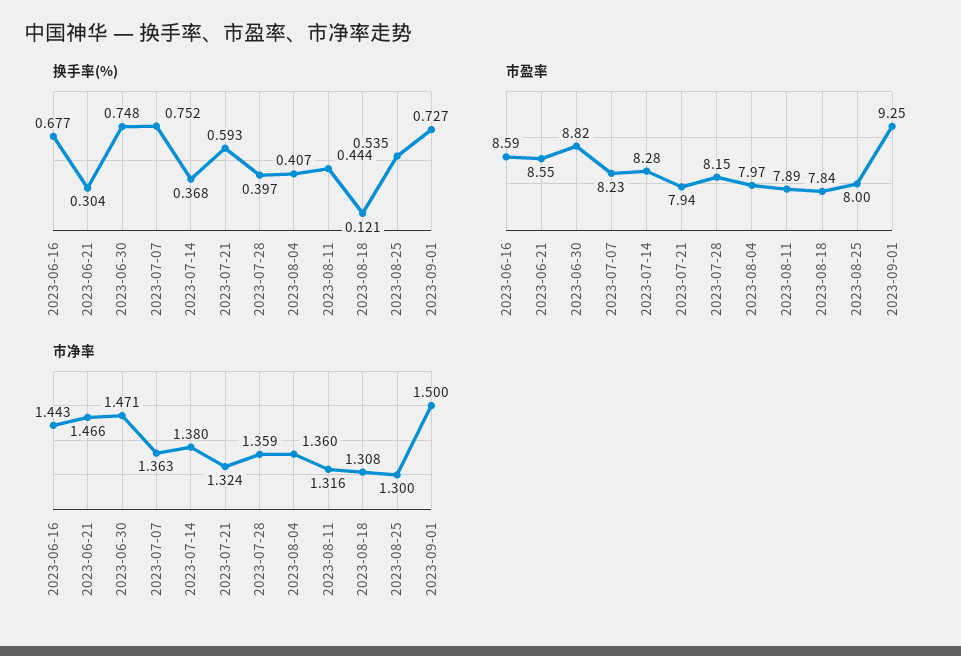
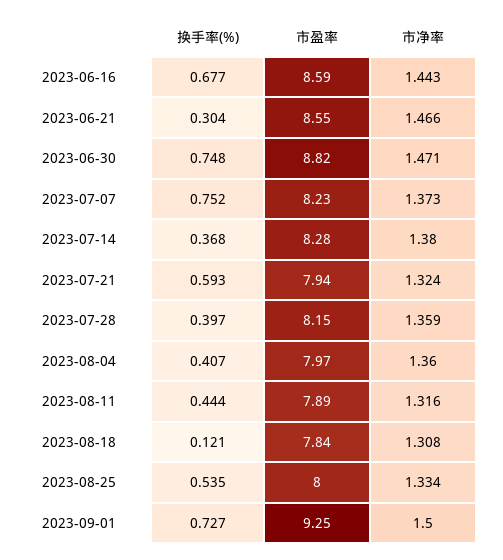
  {
    "换手率(%)": {
      "2023-06-16": 0.677,
      "2023-06-21": 0.304,
      "2023-06-30": 0.748,
      "2023-07-07": 0.752,
      "2023-07-14": 0.368,
      "2023-07-21": 0.593,
      "2023-07-28": 0.397,
      "2023-08-04": 0.407,
      "2023-08-11": 0.444,
      "2023-08-18": 0.121,
      "2023-08-25": 0.535,
      "2023-09-01": 0.727
    },
    "市盈率": {
      "2023-06-16": 8.59,
      "2023-06-21": 8.55,
      "2023-06-30": 8.82,
      "2023-07-07": 8.23,
      "2023-07-14": 8.28,
      "2023-07-21": 7.94,
      "2023-07-28": 8.15,
      "2023-08-04": 7.97,
      "2023-08-11": 7.89,
      "2023-08-18": 7.84,
      "2023-08-25": 8,
      "2023-09-01": 9.25
    },
    "市净率": {
      "2023-06-16": 1.443,
      "2023-06-21": 1.466,
      "2023-06-30": 1.471,
-     "2023-07-07": 1.363,
+     "2023-07-07": 1.373,
      "2023-07-14": 1.38,
      "2023-07-21": 1.324,
      "2023-07-28": 1.359,
      "2023-08-04": 1.36,
      "2023-08-11": 1.316,
      "2023-08-18": 1.308,
-     "2023-08-25": 1.3,
+     "2023-08-25": 1.334,
      "2023-09-01": 1.5
    }
  }

